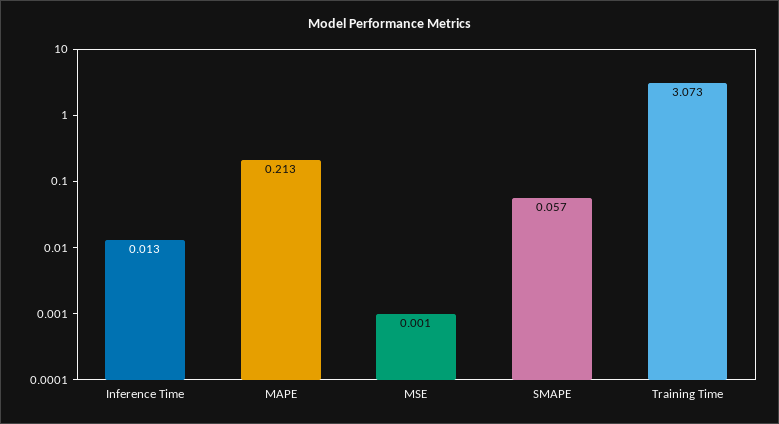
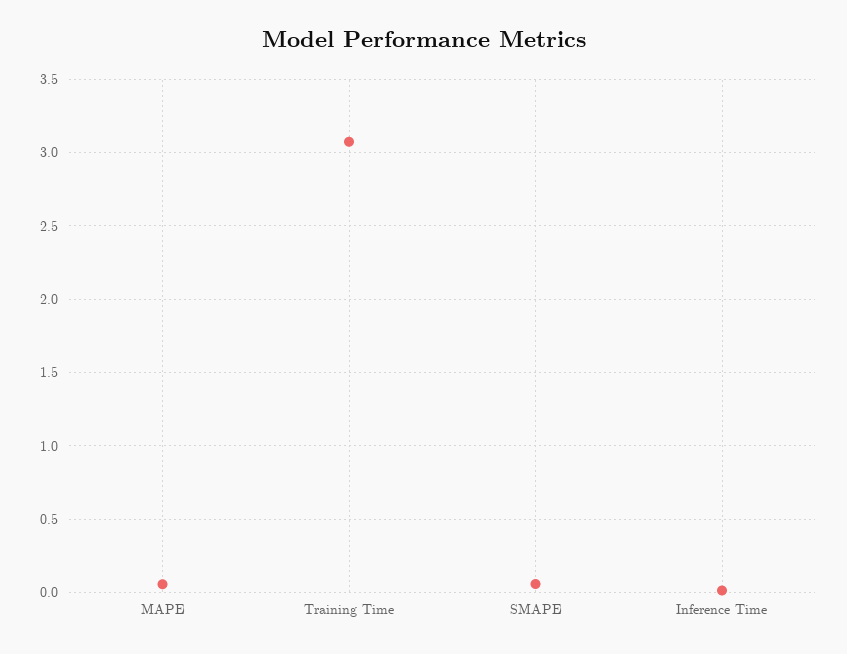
  {
    "Inference Time": 0.013,
-   "MAPE": 0.213,
+   "MAPE": 0.05,
-   "MSE": 0.001,
    "SMAPE": 0.057,
    "Training Time": 3.073
  }

